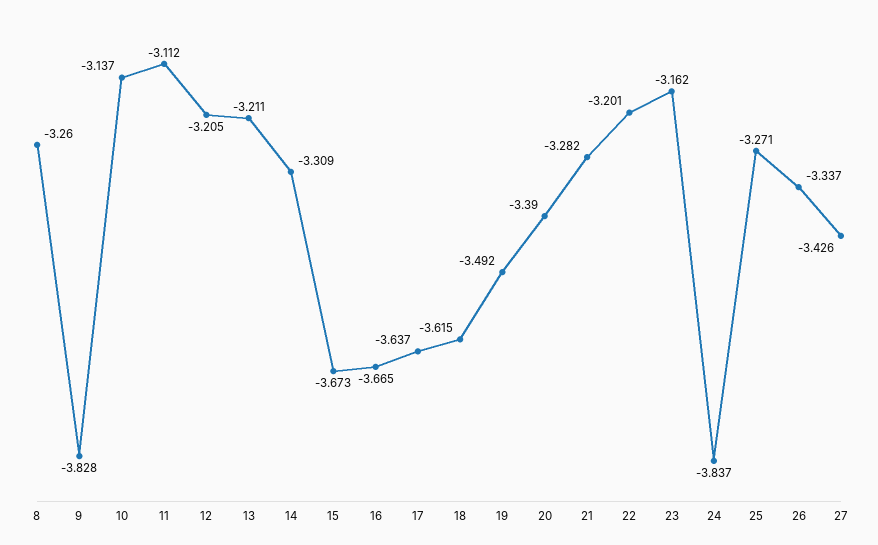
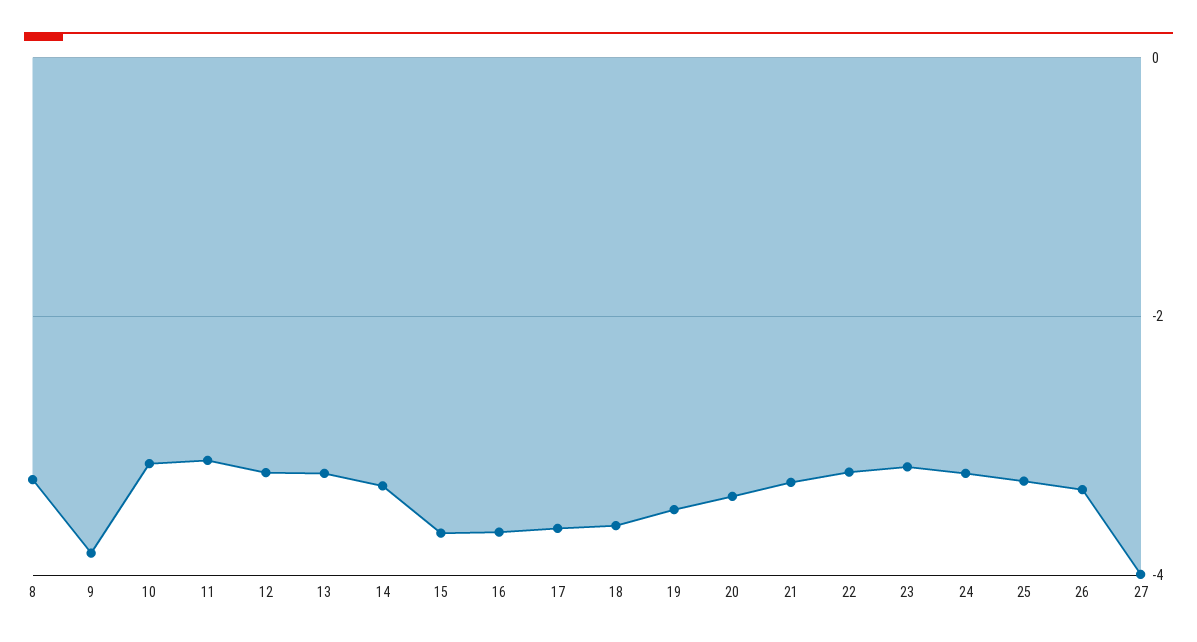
  {
    "8": -3.26,
    "9": -3.828,
    "10": -3.137,
    "11": -3.112,
    "12": -3.205,
    "13": -3.211,
    "14": -3.309,
    "15": -3.673,
    "16": -3.665,
    "17": -3.637,
    "18": -3.615,
    "19": -3.492,
    "20": -3.39,
    "21": -3.282,
    "22": -3.201,
    "23": -3.162,
-   "24": -3.837,
+   "24": -3.2,
    "25": -3.271,
    "26": -3.337,
-   "27": -3.426
+   "27": -4
  }

